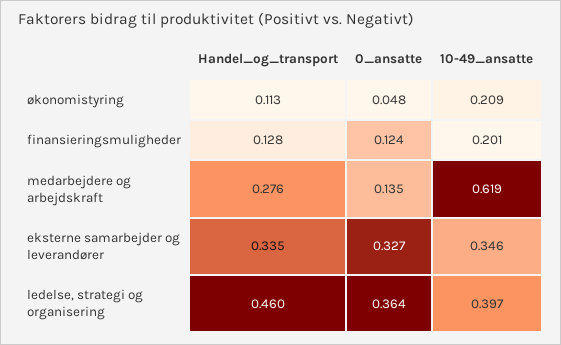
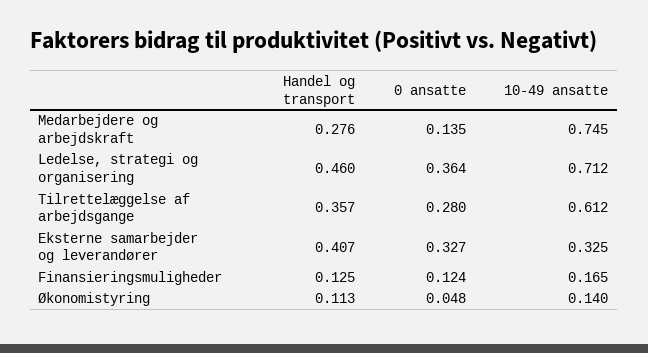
  {
    "Handel_og_transport": {
      "økonomistyring": 0.113,
-     "finansieringsmuligheder": 0.128,
+     "finansieringsmuligheder": 0.125,
      "medarbejdere og arbejdskraft": 0.276,
-     "eksterne samarbejder og leverandører": 0.335,
+     "eksterne samarbejder og leverandører": 0.407,
-     "ledelse, strategi og organisering": 0.46
+     "ledelse, strategi og organisering": 0.46,
+     "Tilrettelæggelse af arbejdsgange": 0.357
    },
    "0_ansatte": {
      "økonomistyring": 0.048,
      "finansieringsmuligheder": 0.124,
      "medarbejdere og arbejdskraft": 0.135,
      "eksterne samarbejder og leverandører": 0.327,
-     "ledelse, strategi og organisering": 0.364
+     "ledelse, strategi og organisering": 0.364,
+     "Tilrettelæggelse af arbejdsgange": 0.28
    },
    "10-49_ansatte": {
-     "økonomistyring": 0.209,
+     "økonomistyring": 0.14,
-     "finansieringsmuligheder": 0.201,
+     "finansieringsmuligheder": 0.165,
-     "medarbejdere og arbejdskraft": 0.619,
+     "medarbejdere og arbejdskraft": 0.745,
-     "eksterne samarbejder og leverandører": 0.346,
+     "eksterne samarbejder og leverandører": 0.325,
-     "ledelse, strategi og organisering": 0.397
+     "ledelse, strategi og organisering": 0.712,
+     "Tilrettelæggelse af arbejdsgange": 0.612
    }
  }

